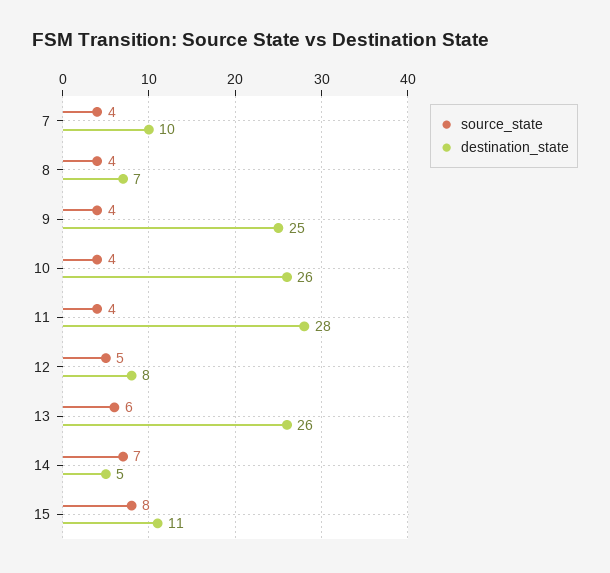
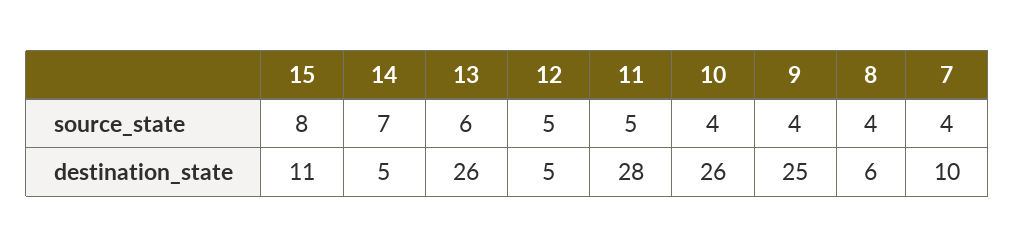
  {
    "source_state": {
      "7": 4,
      "8": 4,
      "9": 4,
      "10": 4,
-     "11": 4,
+     "11": 5,
      "12": 5,
      "13": 6,
      "14": 7,
      "15": 8
    },
    "destination_state": {
      "7": 10,
-     "8": 7,
+     "8": 6,
      "9": 25,
      "10": 26,
      "11": 28,
-     "12": 8,
+     "12": 5,
      "13": 26,
      "14": 5,
      "15": 11
    }
  }

